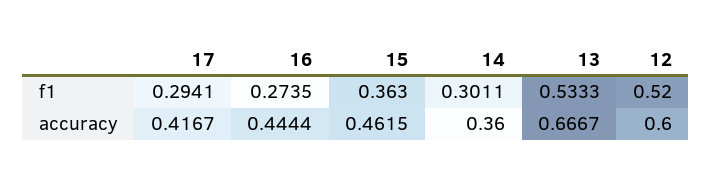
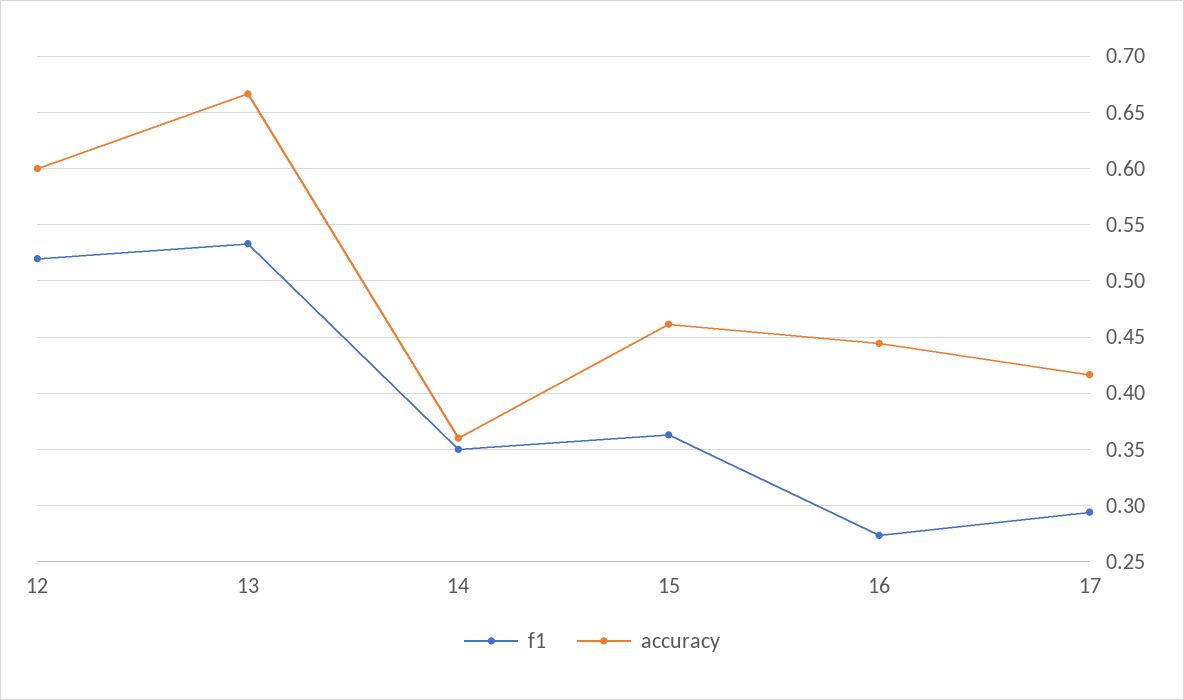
  {
    "f1": {
      "17": 0.2941,
      "16": 0.2735,
      "15": 0.363,
-     "14": 0.3011,
+     "14": 0.35,
      "13": 0.5333,
      "12": 0.52
    },
    "accuracy": {
      "17": 0.4167,
      "16": 0.4444,
      "15": 0.4615,
      "14": 0.36,
      "13": 0.6667,
      "12": 0.6
    }
  }

